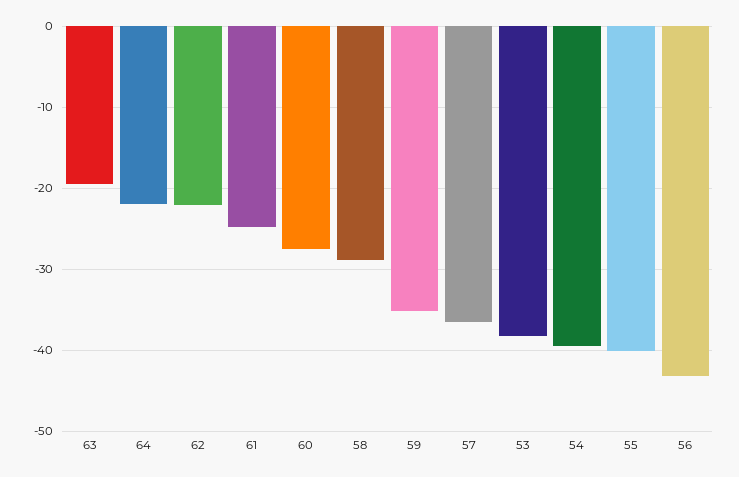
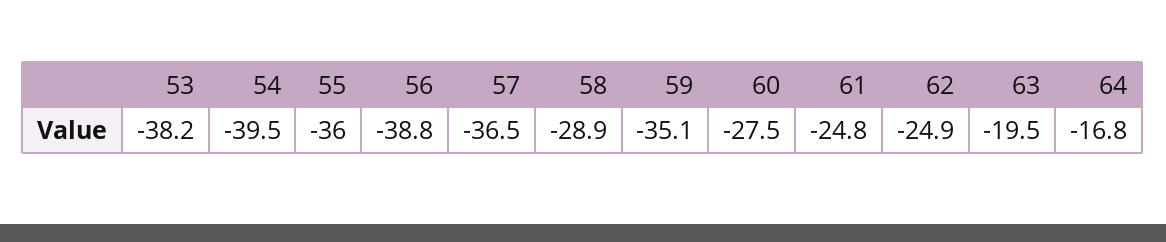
  {
    "63": -19.5,
-   "64": -22,
+   "64": -16.8,
-   "62": -22,
+   "62": -24.9,
    "61": -24.8,
    "60": -27.5,
    "58": -28.9,
    "59": -35.1,
    "57": -36.5,
    "53": -38.2,
    "54": -39.5,
-   "55": -40,
+   "55": -36,
-   "56": -43
+   "56": -38.8
  }

